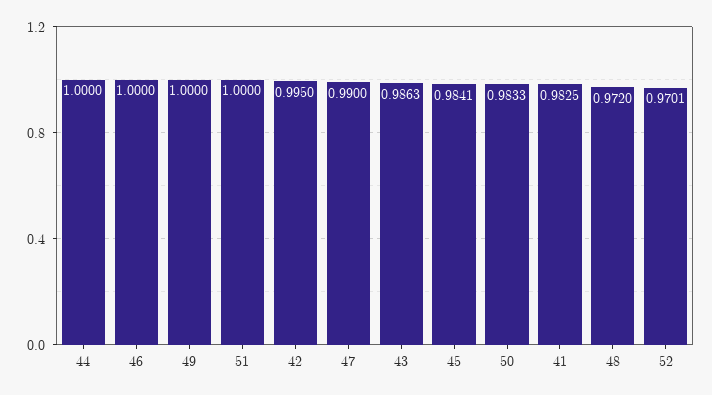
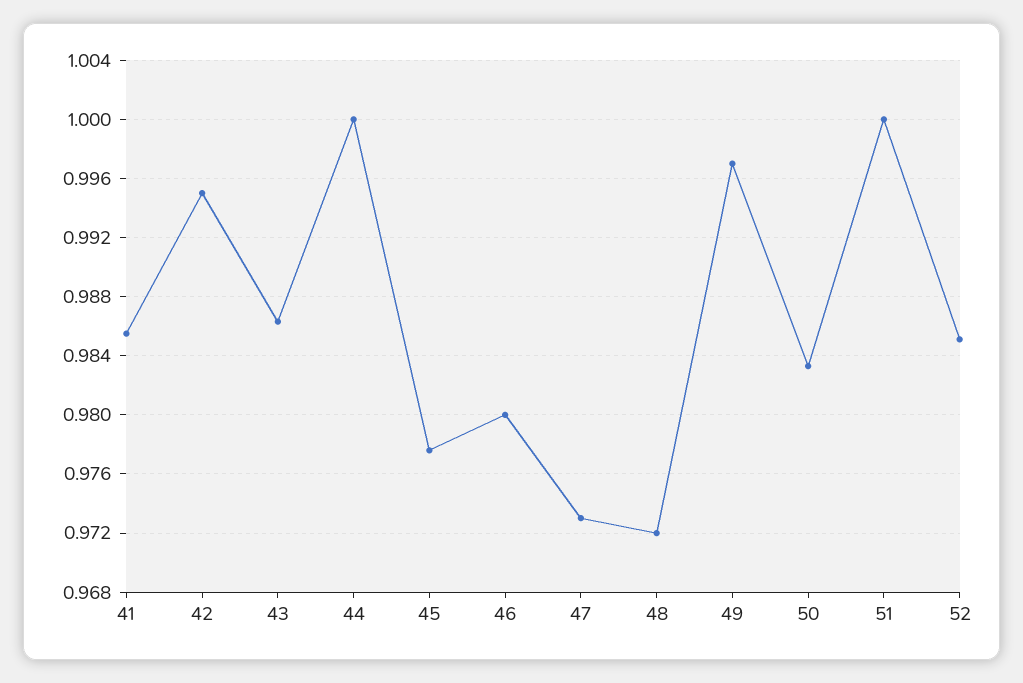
  {
    "44": 1,
-   "46": 1,
+   "46": 0.98,
-   "49": 1,
+   "49": 0.997,
    "51": 1,
    "42": 0.995,
-   "47": 0.99,
+   "47": 0.973,
    "43": 0.9863,
-   "45": 0.9841,
+   "45": 0.9775,
    "50": 0.9833,
-   "41": 0.9825,
+   "41": 0.9855,
    "48": 0.972,
-   "52": 0.9701
+   "52": 0.985
  }

